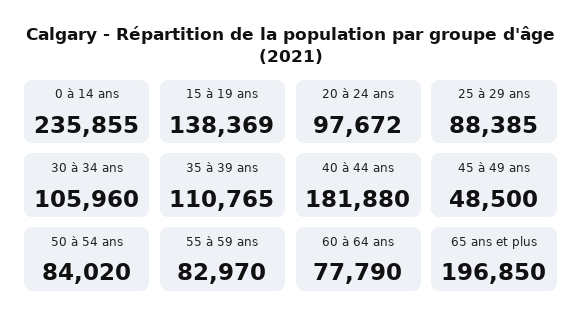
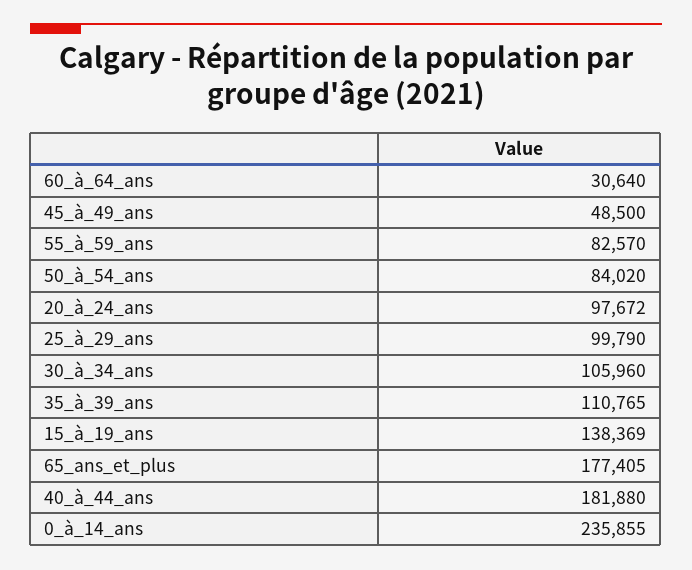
  {
    "0 à 14 ans": 235855,
    "15 à 19 ans": 138369,
    "20 à 24 ans": 97672,
-   "25 à 29 ans": 88385,
+   "25 à 29 ans": 99790,
    "30 à 34 ans": 105960,
    "35 à 39 ans": 110765,
    "40 à 44 ans": 181880,
    "45 à 49 ans": 48500,
    "50 à 54 ans": 84020,
-   "55 à 59 ans": 82970,
+   "55 à 59 ans": 82570,
-   "60 à 64 ans": 77790,
+   "60 à 64 ans": 30640,
-   "65 ans et plus": 196850
+   "65 ans et plus": 177405
  }

